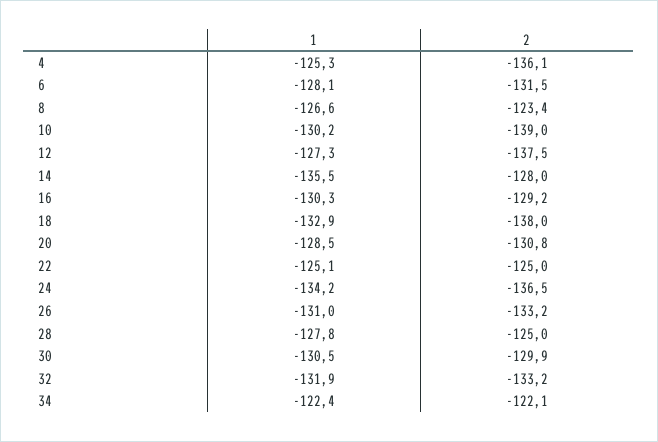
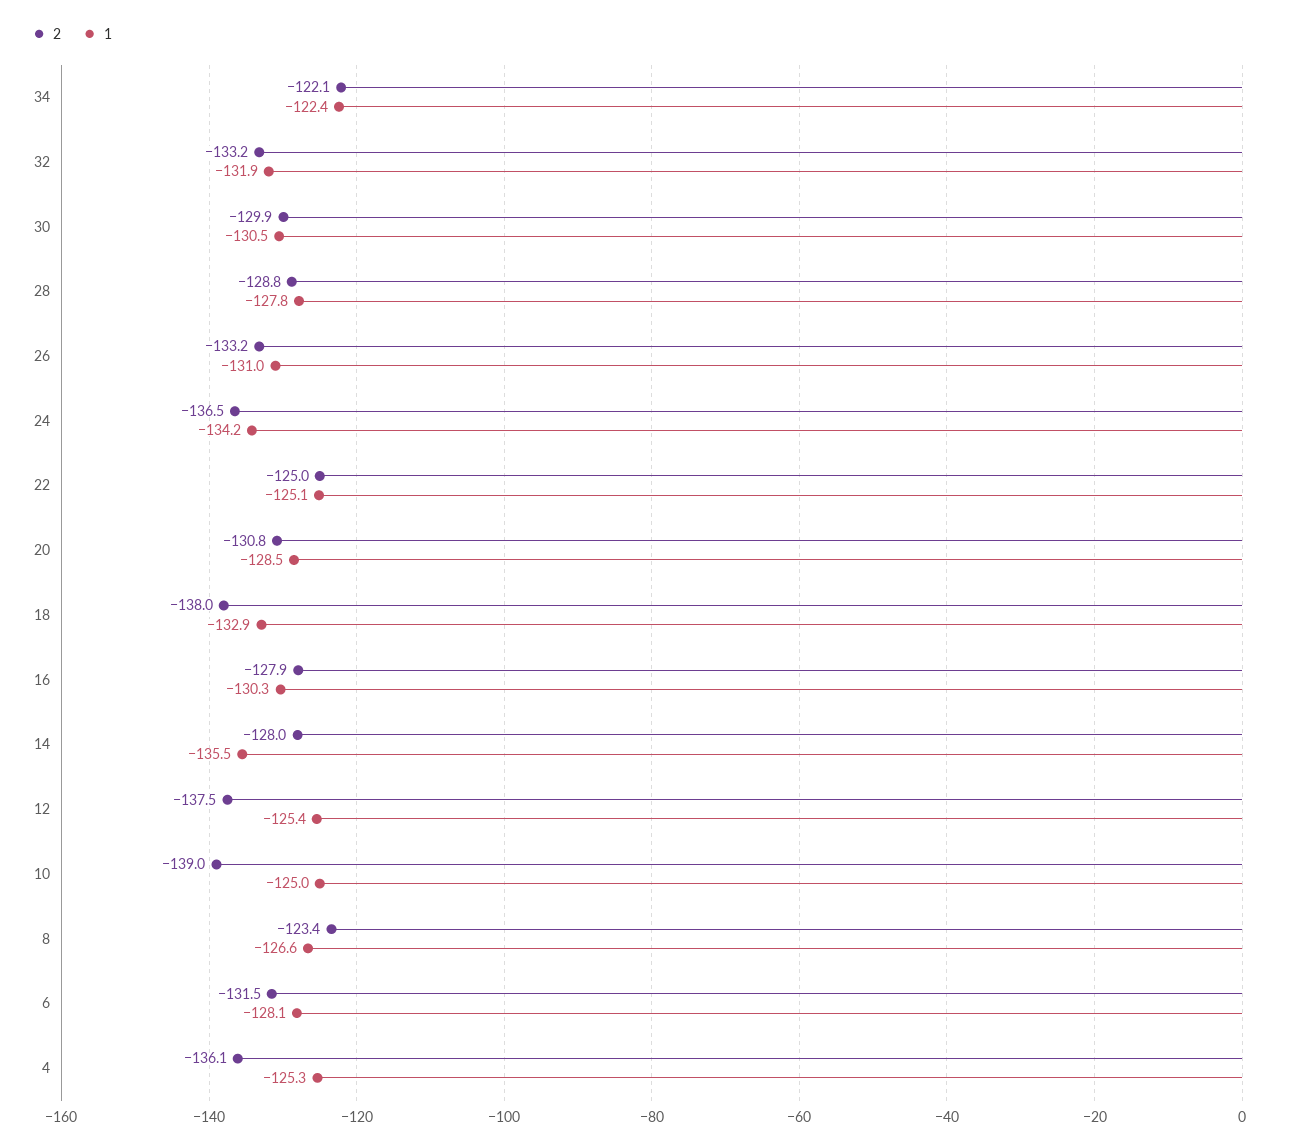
  {
    "1": {
      "4": -125.3,
      "6": -128.1,
      "8": -126.6,
-     "10": -130.2,
+     "10": -125,
-     "12": -127.3,
+     "12": -125.4,
      "14": -135.5,
      "16": -130.3,
      "18": -132.9,
      "20": -128.5,
      "22": -125.1,
      "24": -134.2,
      "26": -131,
      "28": -127.8,
      "30": -130.5,
      "32": -131.9,
      "34": -122.4
    },
    "2": {
      "4": -136.1,
      "6": -131.5,
      "8": -123.4,
      "10": -139,
      "12": -137.5,
      "14": -128,
-     "16": -129.2,
+     "16": -127.9,
      "18": -138,
      "20": -130.8,
      "22": -125,
      "24": -136.5,
      "26": -133.2,
-     "28": -125,
+     "28": -128.8,
      "30": -129.9,
      "32": -133.2,
      "34": -122.1
    }
  }

